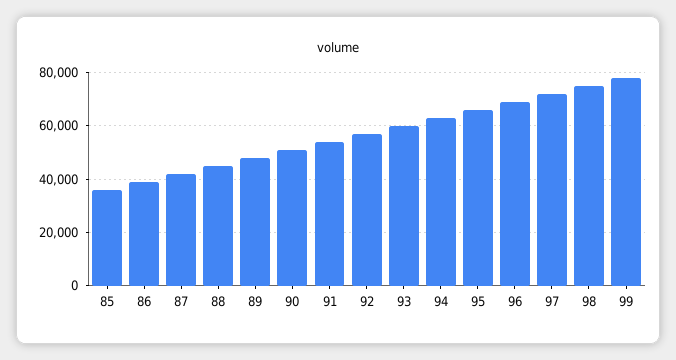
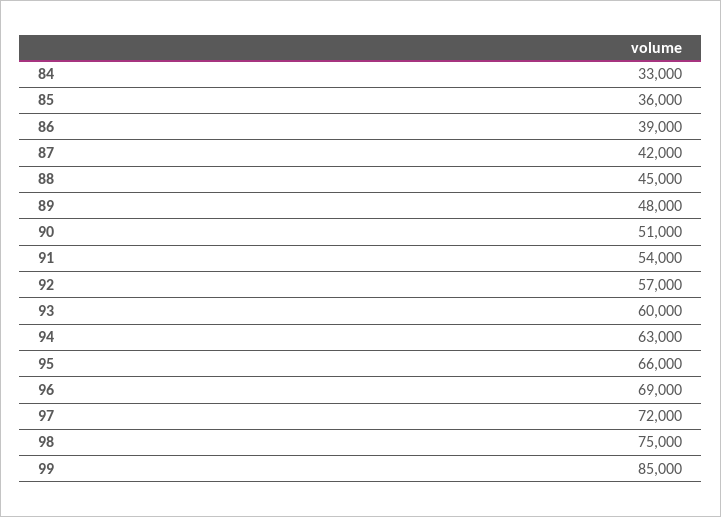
  {
    "85": 36000,
    "86": 39000,
    "87": 42000,
    "88": 45000,
    "89": 48000,
    "90": 51000,
    "91": 54000,
    "92": 57000,
    "93": 60000,
    "94": 63000,
    "95": 66000,
    "96": 69000,
    "97": 72000,
    "98": 75000,
-   "99": 77500
+   "99": 85000,
+   "84": 33000
  }

